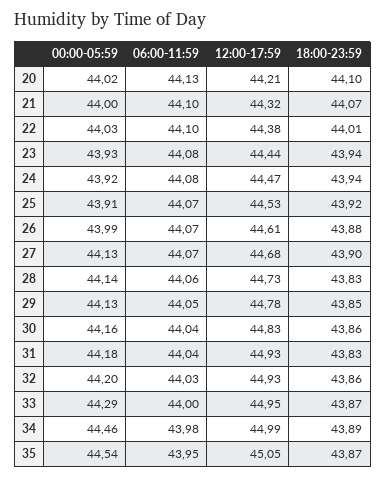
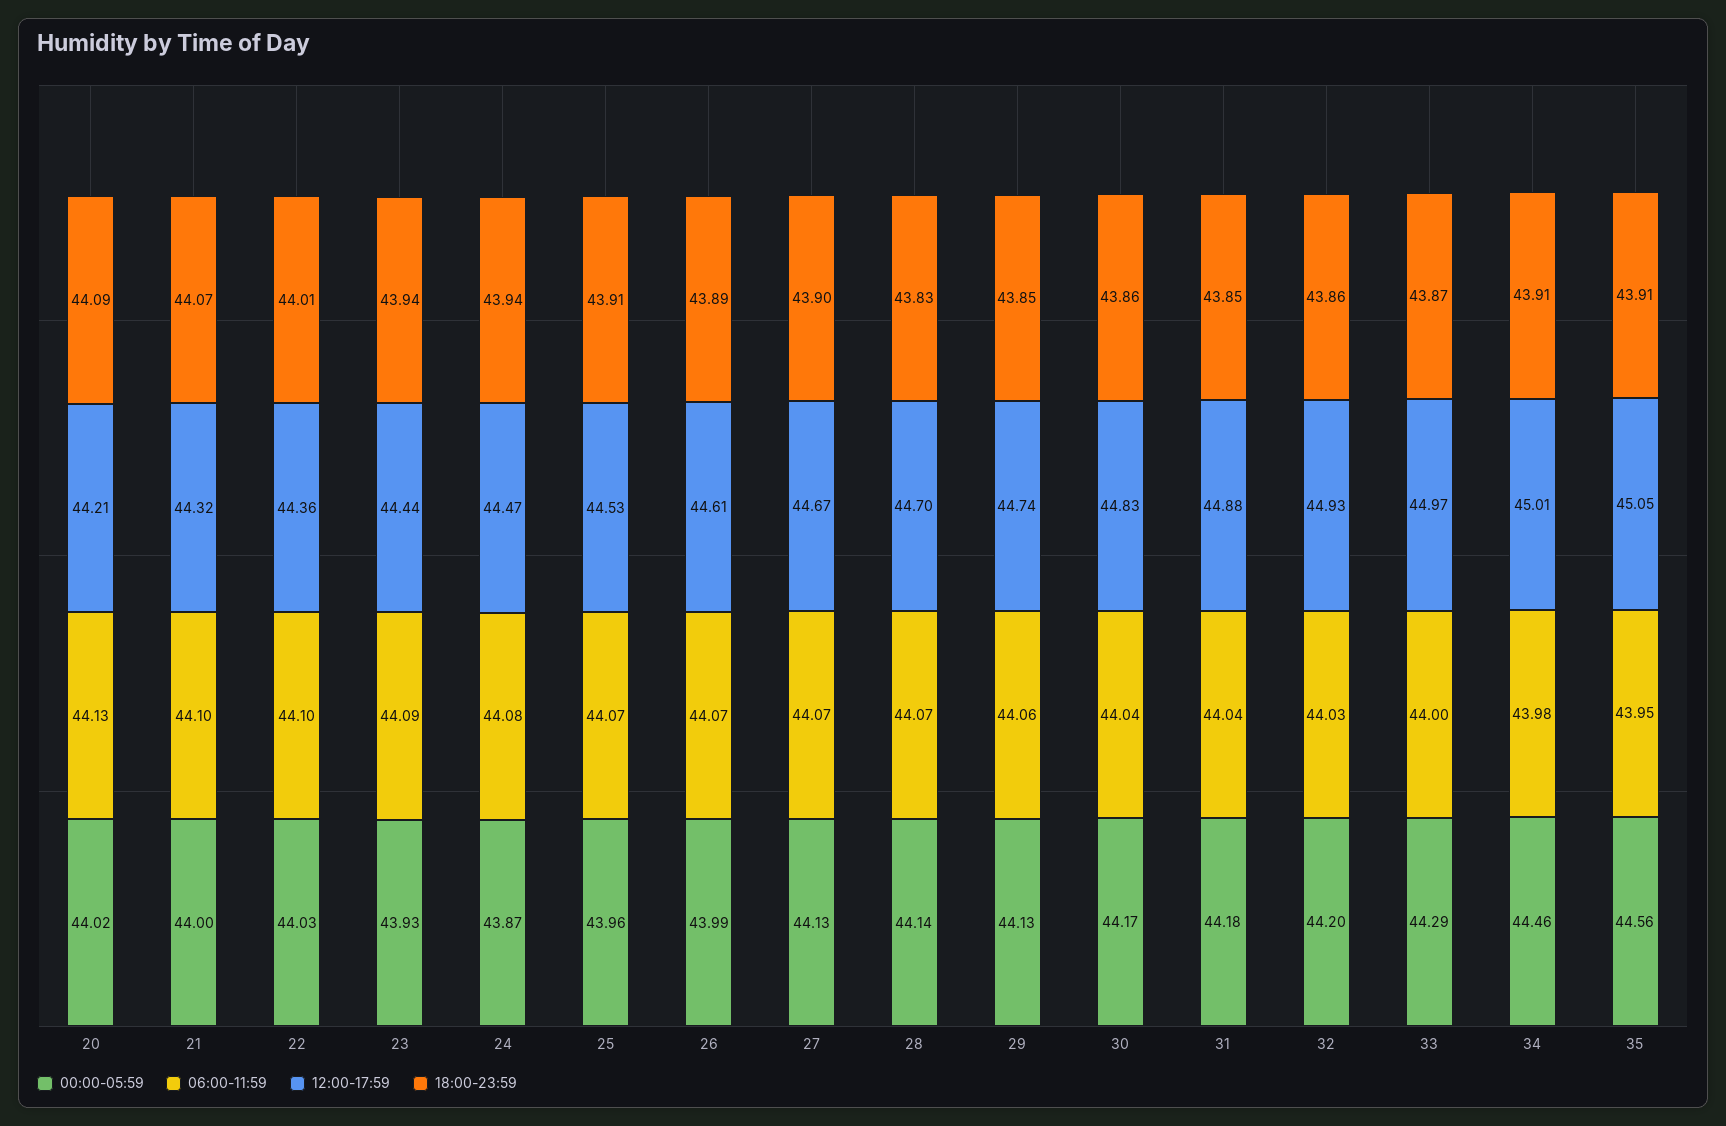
  {
    "00:00-05:59": {
      "20": 44.02,
      "21": 44,
      "22": 44.03,
      "23": 43.93,
-     "24": 43.92,
+     "24": 43.87,
-     "25": 43.91,
+     "25": 43.96,
      "26": 43.99,
      "27": 44.13,
      "28": 44.14,
      "29": 44.13,
-     "30": 44.16,
+     "30": 44.17,
      "31": 44.18,
      "32": 44.2,
      "33": 44.29,
      "34": 44.46,
-     "35": 44.54
+     "35": 44.56
    },
    "06:00-11:59": {
      "20": 44.13,
      "21": 44.1,
      "22": 44.1,
-     "23": 44.08,
+     "23": 44.09,
      "24": 44.08,
      "25": 44.07,
      "26": 44.07,
      "27": 44.07,
-     "28": 44.06,
+     "28": 44.07,
-     "29": 44.05,
+     "29": 44.06,
      "30": 44.04,
      "31": 44.04,
      "32": 44.03,
      "33": 44,
      "34": 43.98,
      "35": 43.95
    },
    "12:00-17:59": {
      "20": 44.21,
      "21": 44.32,
-     "22": 44.38,
+     "22": 44.36,
      "23": 44.44,
      "24": 44.47,
      "25": 44.53,
      "26": 44.61,
-     "27": 44.68,
+     "27": 44.67,
-     "28": 44.73,
+     "28": 44.7,
-     "29": 44.78,
+     "29": 44.74,
      "30": 44.83,
-     "31": 44.93,
+     "31": 44.88,
      "32": 44.93,
-     "33": 44.95,
+     "33": 44.97,
-     "34": 44.99,
+     "34": 45.01,
      "35": 45.05
    },
    "18:00-23:59": {
-     "20": 44.1,
+     "20": 44.09,
      "21": 44.07,
      "22": 44.01,
      "23": 43.94,
      "24": 43.94,
-     "25": 43.92,
+     "25": 43.91,
-     "26": 43.88,
+     "26": 43.89,
      "27": 43.9,
      "28": 43.83,
      "29": 43.85,
      "30": 43.86,
-     "31": 43.83,
+     "31": 43.85,
      "32": 43.86,
      "33": 43.87,
-     "34": 43.89,
+     "34": 43.91,
-     "35": 43.87
+     "35": 43.91
    }
  }

